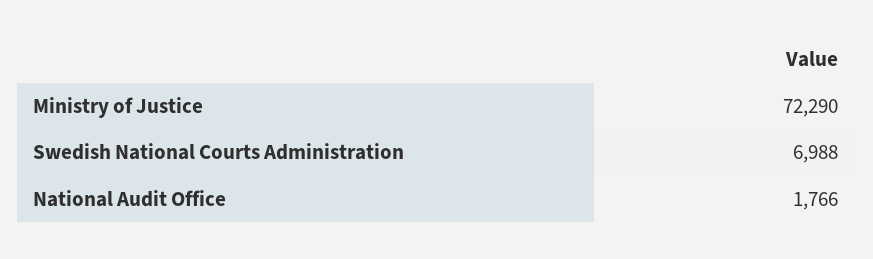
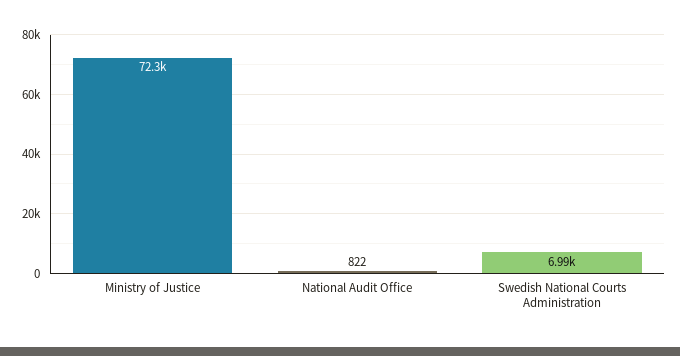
  {
    "Ministry of Justice": 72290,
    "Swedish National Courts Administration": 6988,
-   "National Audit Office": 1766
+   "National Audit Office": 822
  }

